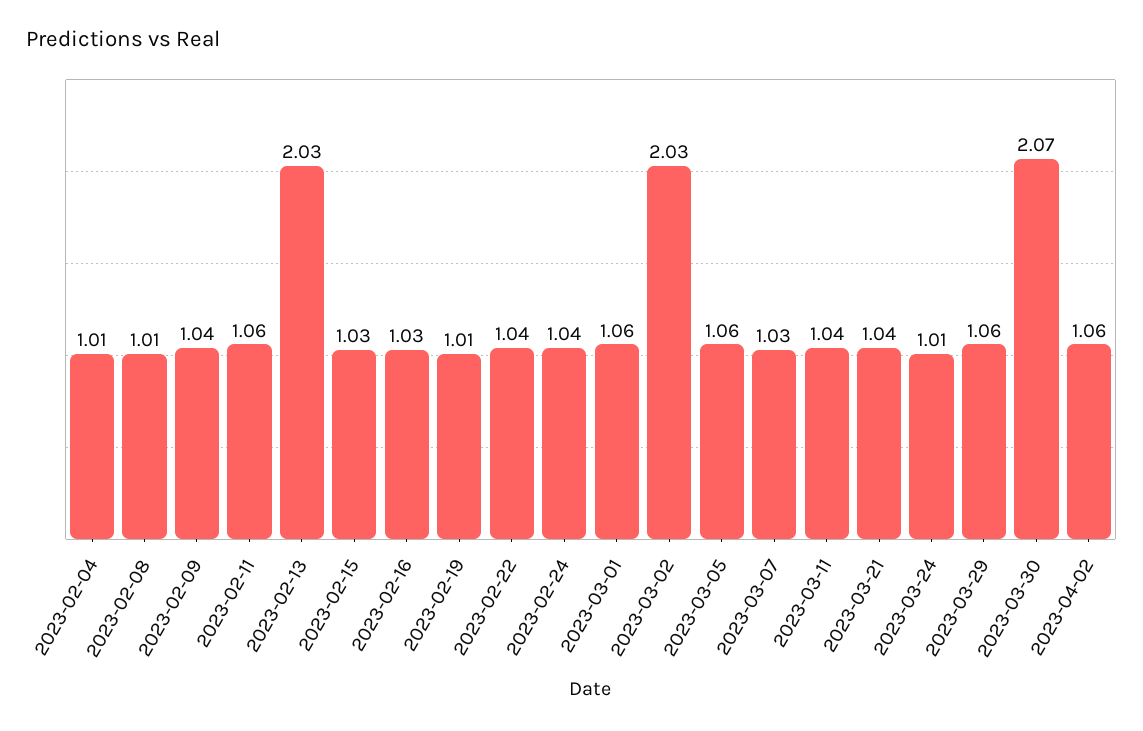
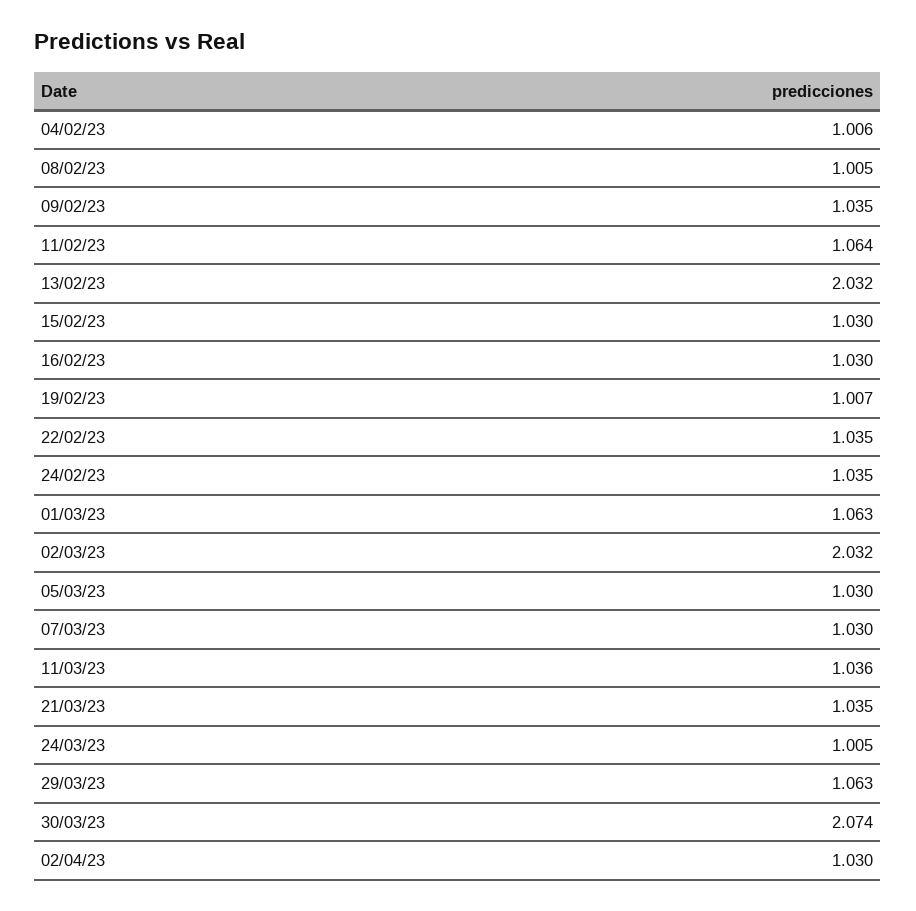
  {
    "2023-02-04": 1.006,
    "2023-02-08": 1.005,
    "2023-02-09": 1.035,
    "2023-02-11": 1.064,
    "2023-02-13": 2.032,
    "2023-02-15": 1.03,
    "2023-02-16": 1.03,
    "2023-02-19": 1.007,
    "2023-02-22": 1.035,
    "2023-02-24": 1.035,
    "2023-03-01": 1.063,
    "2023-03-02": 2.032,
-   "2023-03-05": 1.06,
+   "2023-03-05": 1.03,
    "2023-03-07": 1.03,
    "2023-03-11": 1.036,
    "2023-03-21": 1.035,
    "2023-03-24": 1.005,
    "2023-03-29": 1.063,
    "2023-03-30": 2.074,
-   "2023-04-02": 1.06
+   "2023-04-02": 1.03
  }

